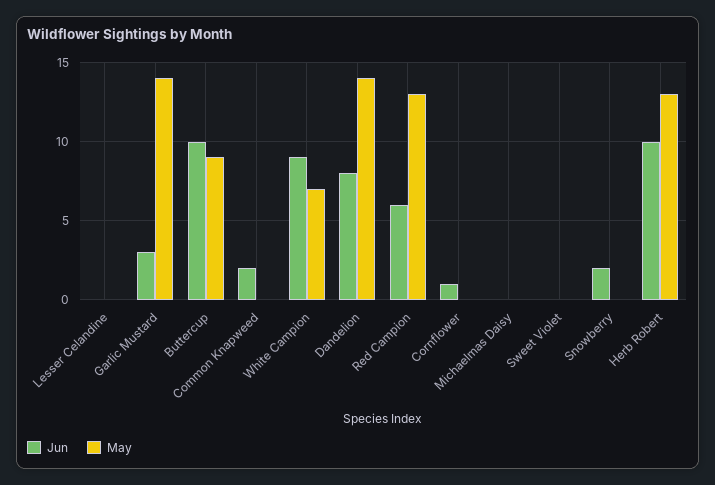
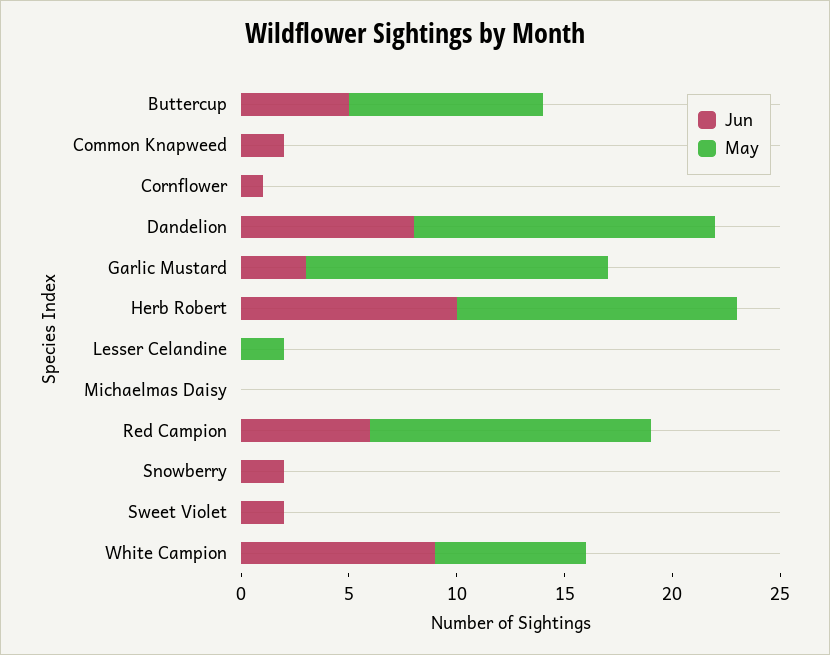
  {
    "Jun": {
      "Lesser Celandine": 0,
      "Garlic Mustard": 3,
-     "Buttercup": 10,
+     "Buttercup": 5,
      "Common Knapweed": 2,
      "White Campion": 9,
      "Dandelion": 8,
      "Red Campion": 6,
      "Cornflower": 1,
      "Michaelmas Daisy": 0,
-     "Sweet Violet": 0,
+     "Sweet Violet": 2,
      "Snowberry": 2,
      "Herb Robert": 10
    },
    "May": {
-     "Lesser Celandine": 0,
+     "Lesser Celandine": 2,
      "Garlic Mustard": 14,
      "Buttercup": 9,
      "Common Knapweed": 0,
      "White Campion": 7,
      "Dandelion": 14,
      "Red Campion": 13,
      "Cornflower": 0,
      "Michaelmas Daisy": 0,
      "Sweet Violet": 0,
      "Snowberry": 0,
      "Herb Robert": 13
    }
  }

